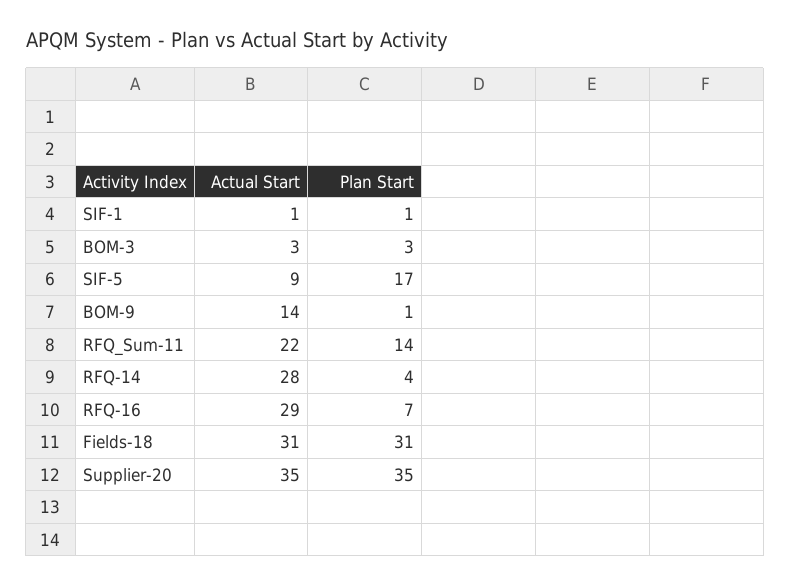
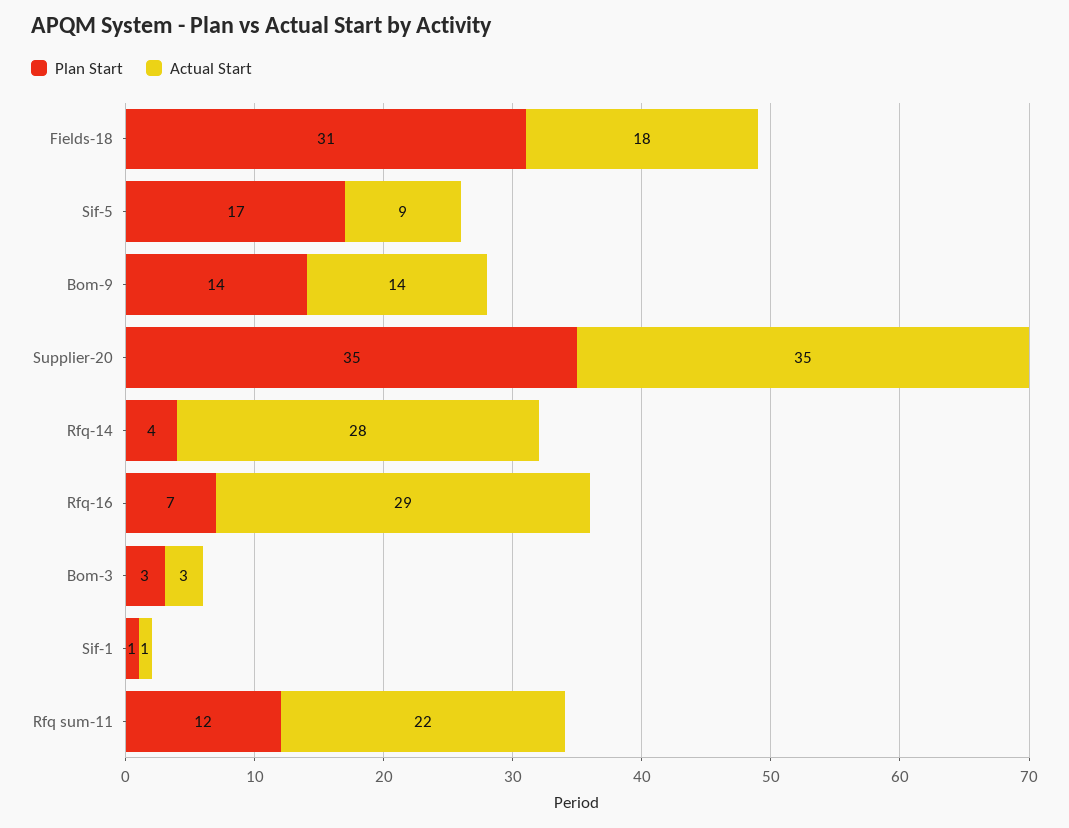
  {
    "Actual Start": {
      "SIF-1": 1,
      "BOM-3": 3,
      "SIF-5": 9,
      "BOM-9": 14,
      "RFQ_Sum-11": 22,
      "RFQ-14": 28,
      "RFQ-16": 29,
-     "Fields-18": 31,
+     "Fields-18": 18,
      "Supplier-20": 35
    },
    "Plan Start": {
      "SIF-1": 1,
      "BOM-3": 3,
      "SIF-5": 17,
-     "BOM-9": 1,
+     "BOM-9": 14,
-     "RFQ_Sum-11": 14,
+     "RFQ_Sum-11": 12,
      "RFQ-14": 4,
      "RFQ-16": 7,
      "Fields-18": 31,
      "Supplier-20": 35
    }
  }

